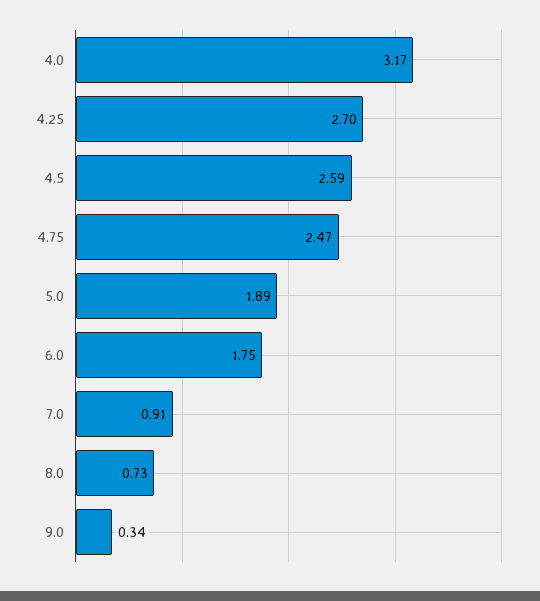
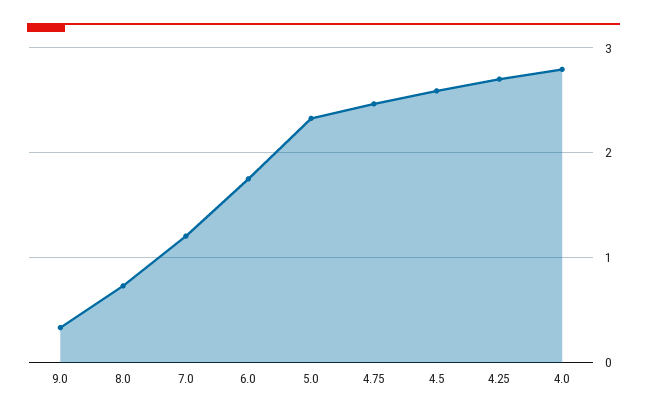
  {
-   "4.0": 3.17,
+   "4.0": 2.8,
    "4.25": 2.7,
    "4.5": 2.59,
    "4.75": 2.47,
-   "5.0": 1.89,
+   "5.0": 2.3,
    "6.0": 1.75,
-   "7.0": 0.91,
+   "7.0": 1.2,
    "8.0": 0.73,
    "9.0": 0.34
  }

